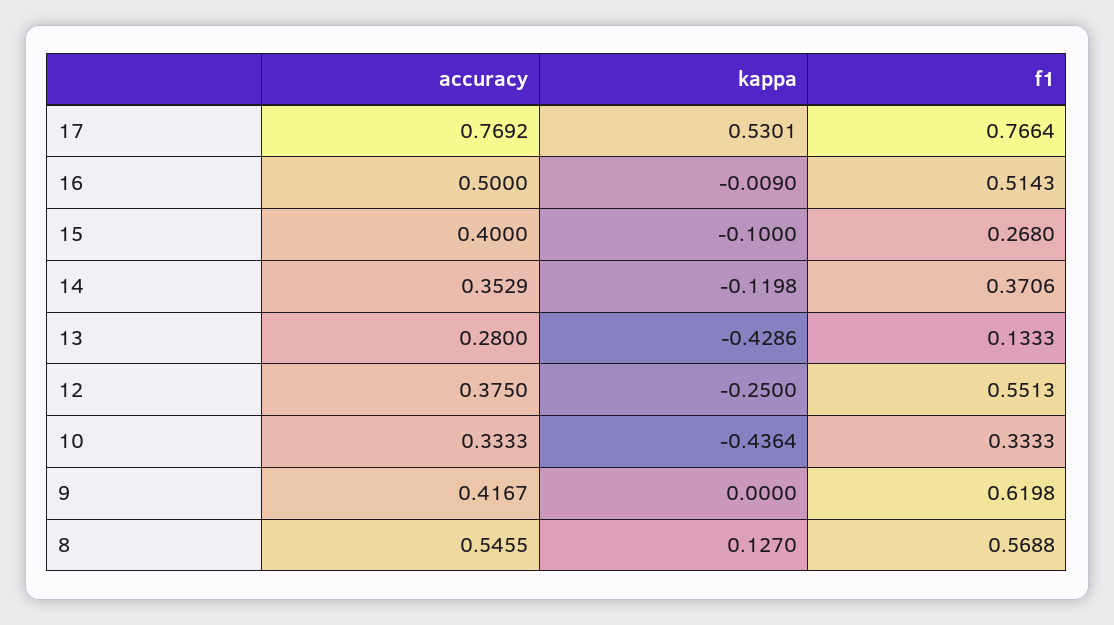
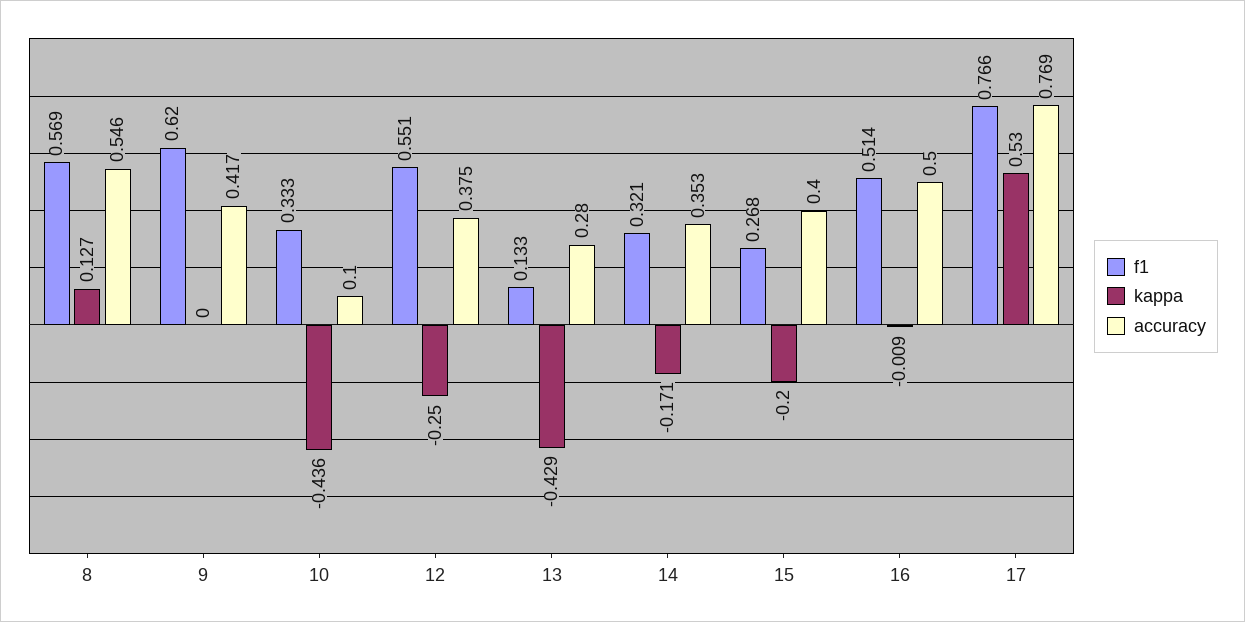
  {
    "accuracy": {
      "17": 0.7692,
      "16": 0.5,
      "15": 0.4,
      "14": 0.3529,
      "13": 0.28,
      "12": 0.375,
-     "10": 0.3333,
+     "10": 0.1,
      "9": 0.4167,
      "8": 0.5455
    },
    "kappa": {
      "17": 0.5301,
      "16": -0.009,
-     "15": -0.1,
+     "15": -0.2,
-     "14": -0.1198,
+     "14": -0.171,
      "13": -0.4286,
      "12": -0.25,
      "10": -0.4364,
      "9": 0,
      "8": 0.127
    },
    "f1": {
      "17": 0.7664,
      "16": 0.5143,
      "15": 0.268,
-     "14": 0.3706,
+     "14": 0.321,
      "13": 0.1333,
      "12": 0.5513,
      "10": 0.3333,
      "9": 0.6198,
      "8": 0.5688
    }
  }

